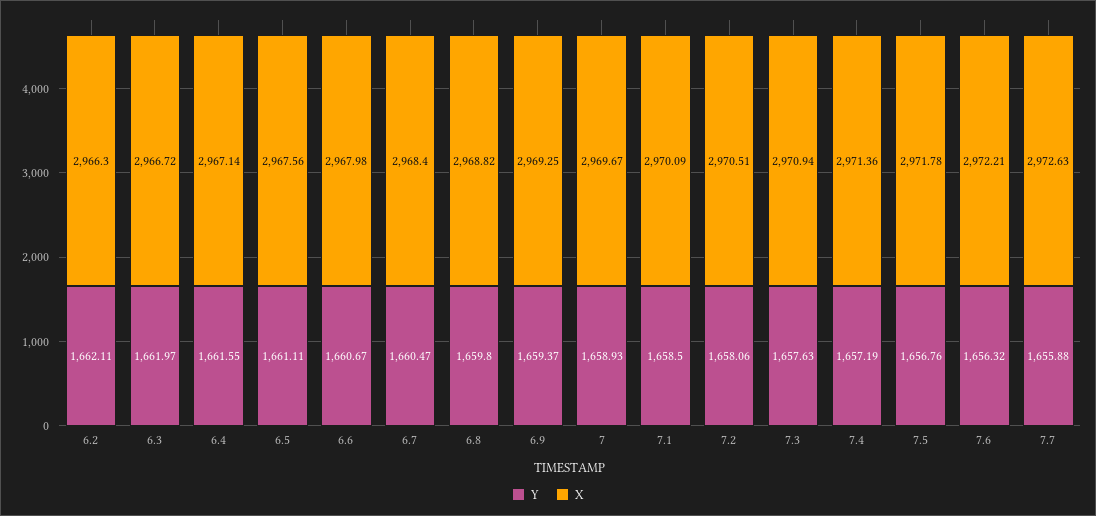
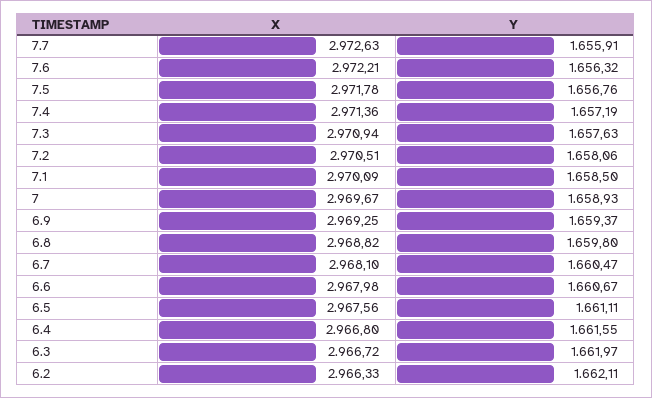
  {
    "Y": {
      "6.2": 1662.11,
      "6.3": 1661.97,
      "6.4": 1661.55,
      "6.5": 1661.11,
      "6.6": 1660.67,
      "6.7": 1660.47,
      "6.8": 1659.8,
      "6.9": 1659.37,
      "7": 1658.93,
      "7.1": 1658.5,
      "7.2": 1658.06,
      "7.3": 1657.63,
      "7.4": 1657.19,
      "7.5": 1656.76,
      "7.6": 1656.32,
-     "7.7": 1655.88
+     "7.7": 1655.91
    },
    "X": {
-     "6.2": 2966.3,
+     "6.2": 2966.33,
      "6.3": 2966.72,
-     "6.4": 2967.14,
+     "6.4": 2966.8,
      "6.5": 2967.56,
      "6.6": 2967.98,
-     "6.7": 2968.4,
+     "6.7": 2968.1,
      "6.8": 2968.82,
      "6.9": 2969.25,
      "7": 2969.67,
      "7.1": 2970.09,
      "7.2": 2970.51,
      "7.3": 2970.94,
      "7.4": 2971.36,
      "7.5": 2971.78,
      "7.6": 2972.21,
      "7.7": 2972.63
    }
  }

